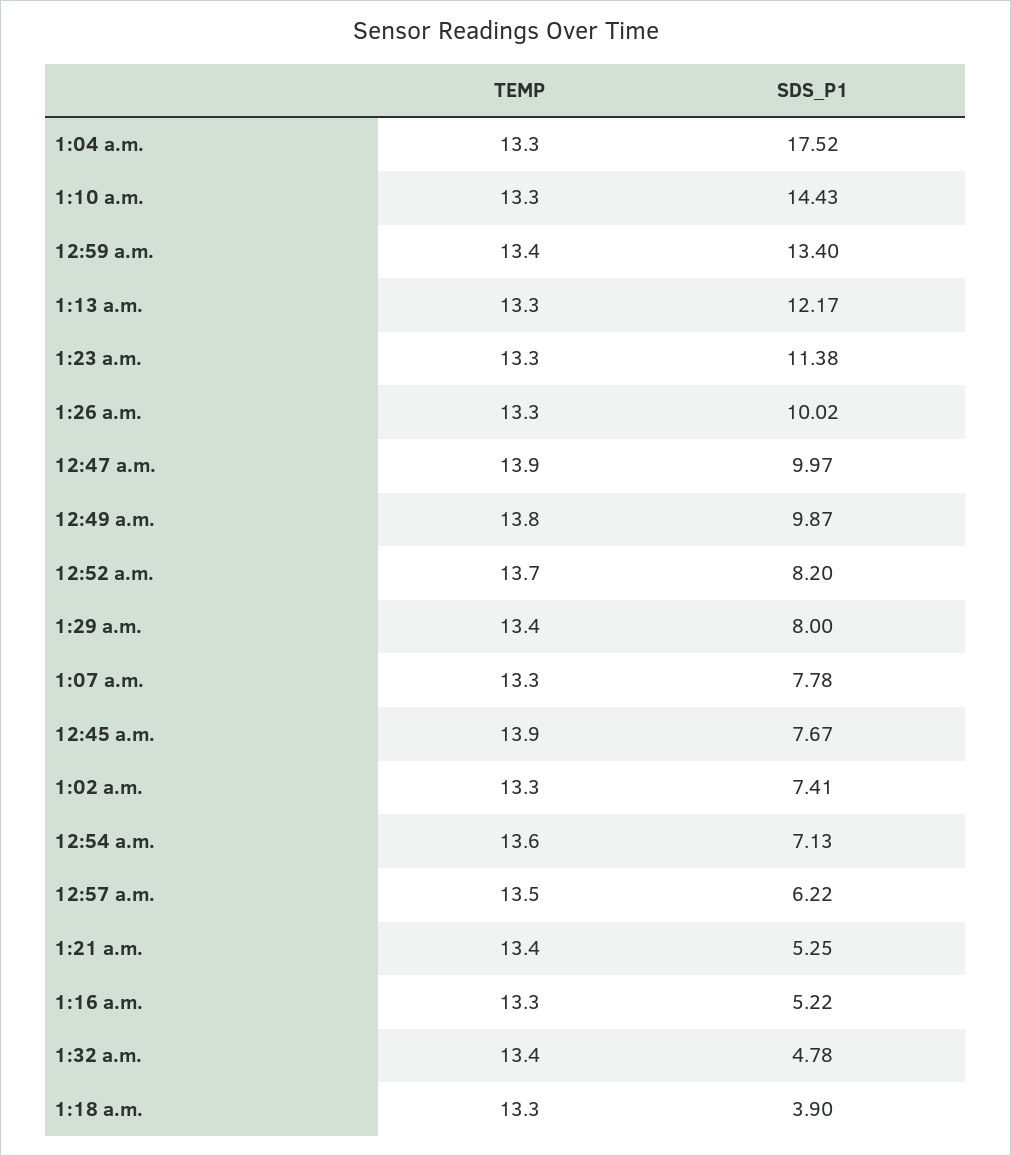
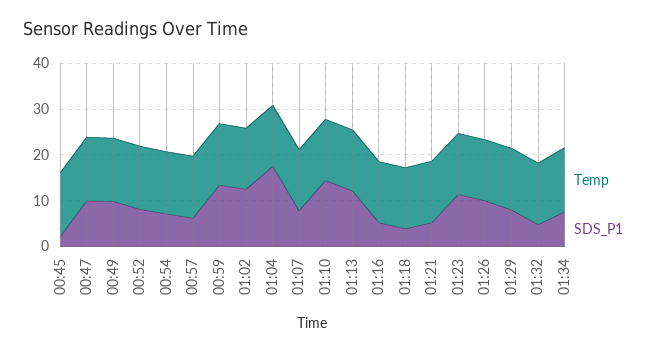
  {
    "TEMP": {
      "1:04 a.m.": 13.3,
      "1:10 a.m.": 13.3,
      "12:59 a.m.": 13.4,
      "1:13 a.m.": 13.3,
      "1:23 a.m.": 13.3,
      "1:26 a.m.": 13.3,
      "12:47 a.m.": 13.9,
      "12:49 a.m.": 13.8,
      "12:52 a.m.": 13.7,
      "1:29 a.m.": 13.4,
      "1:07 a.m.": 13.3,
      "12:45 a.m.": 13.9,
      "1:02 a.m.": 13.3,
      "12:54 a.m.": 13.6,
      "12:57 a.m.": 13.5,
      "1:21 a.m.": 13.4,
      "1:16 a.m.": 13.3,
      "1:32 a.m.": 13.4,
-     "1:18 a.m.": 13.3
+     "1:18 a.m.": 13.3,
+     "01:34": 14
    },
    "SDS_P1": {
      "1:04 a.m.": 17.52,
      "1:10 a.m.": 14.43,
      "12:59 a.m.": 13.4,
      "1:13 a.m.": 12.17,
      "1:23 a.m.": 11.38,
      "1:26 a.m.": 10.02,
      "12:47 a.m.": 9.97,
      "12:49 a.m.": 9.87,
      "12:52 a.m.": 8.2,
      "1:29 a.m.": 8,
      "1:07 a.m.": 7.78,
-     "12:45 a.m.": 7.67,
+     "12:45 a.m.": 2,
-     "1:02 a.m.": 7.41,
+     "1:02 a.m.": 12,
      "12:54 a.m.": 7.13,
      "12:57 a.m.": 6.22,
      "1:21 a.m.": 5.25,
      "1:16 a.m.": 5.22,
      "1:32 a.m.": 4.78,
-     "1:18 a.m.": 3.9
+     "1:18 a.m.": 3.9,
+     "01:34": 8
    }
  }

